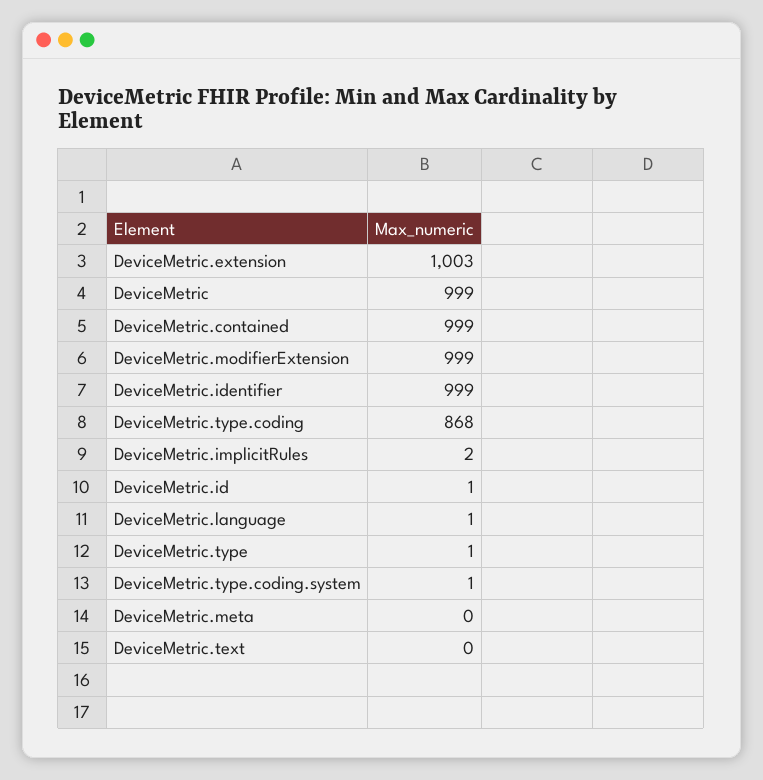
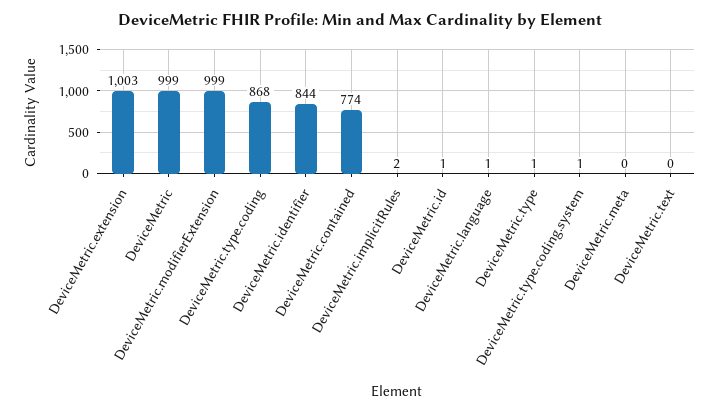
  {
    "DeviceMetric.extension": 1003,
    "DeviceMetric": 999,
-   "DeviceMetric.contained": 999,
+   "DeviceMetric.contained": 774,
    "DeviceMetric.modifierExtension": 999,
-   "DeviceMetric.identifier": 999,
+   "DeviceMetric.identifier": 844,
    "DeviceMetric.type.coding": 868,
    "DeviceMetric.implicitRules": 2,
    "DeviceMetric.id": 1,
    "DeviceMetric.language": 1,
    "DeviceMetric.type": 1,
    "DeviceMetric.type.coding.system": 1,
    "DeviceMetric.meta": 0,
    "DeviceMetric.text": 0
  }

